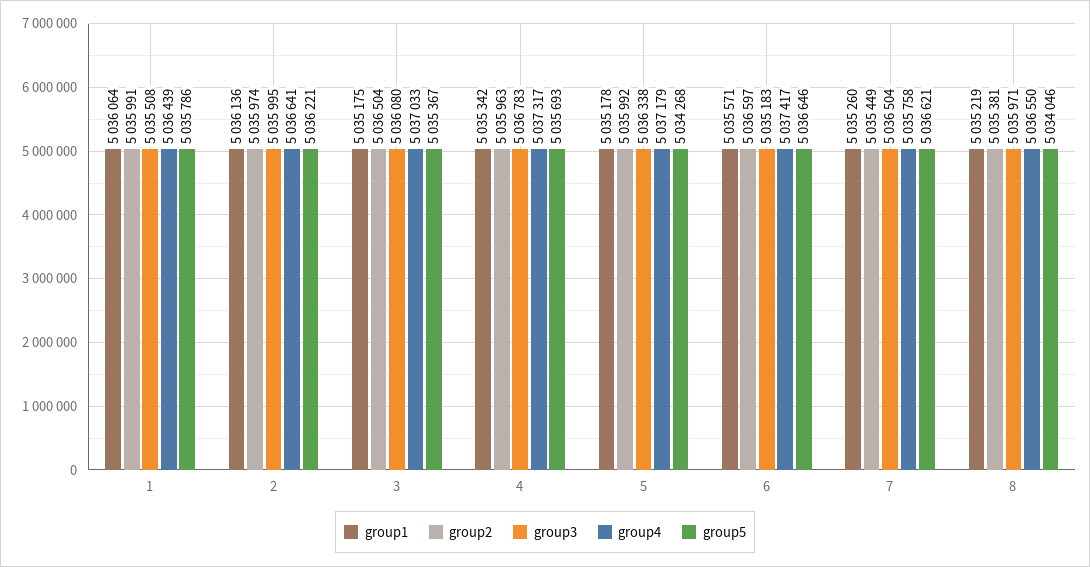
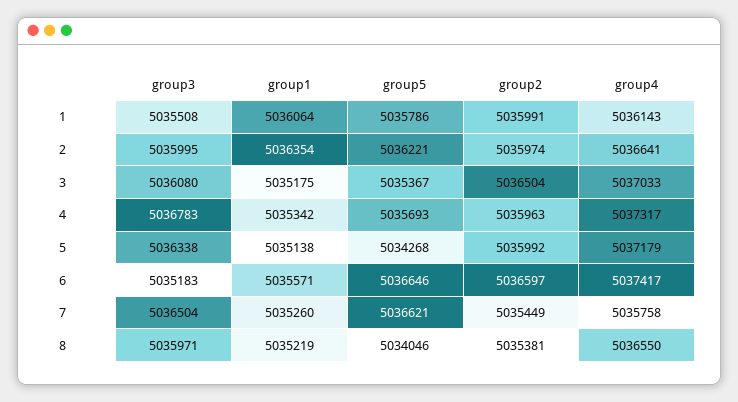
  {
    "group1": {
      "1": 5036064,
-     "2": 5036136,
+     "2": 5036354,
      "3": 5035175,
      "4": 5035342,
-     "5": 5035178,
+     "5": 5035138,
      "6": 5035571,
      "7": 5035260,
      "8": 5035219
    },
    "group2": {
      "1": 5035991,
      "2": 5035974,
      "3": 5036504,
      "4": 5035963,
      "5": 5035992,
      "6": 5036597,
      "7": 5035449,
      "8": 5035381
    },
    "group3": {
      "1": 5035508,
      "2": 5035995,
      "3": 5036080,
      "4": 5036783,
      "5": 5036338,
      "6": 5035183,
      "7": 5036504,
      "8": 5035971
    },
    "group4": {
-     "1": 5036439,
+     "1": 5036143,
      "2": 5036641,
      "3": 5037033,
      "4": 5037317,
      "5": 5037179,
      "6": 5037417,
      "7": 5035758,
      "8": 5036550
    },
    "group5": {
      "1": 5035786,
      "2": 5036221,
      "3": 5035367,
      "4": 5035693,
      "5": 5034268,
      "6": 5036646,
      "7": 5036621,
      "8": 5034046
    }
  }

